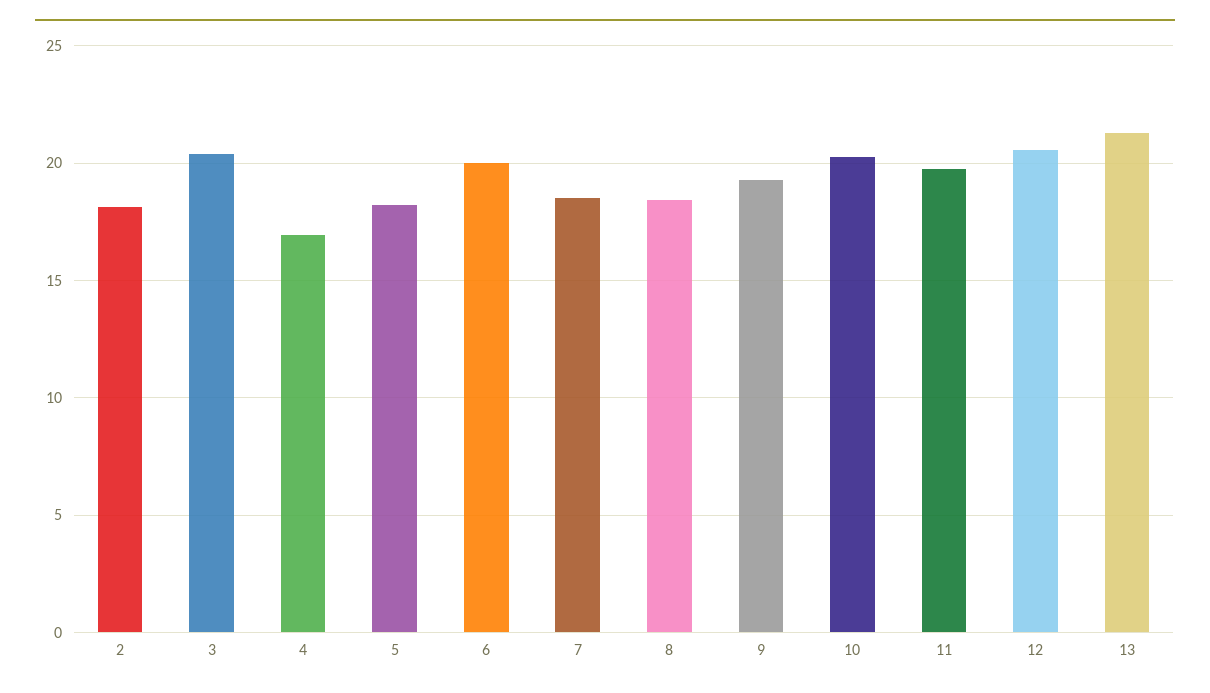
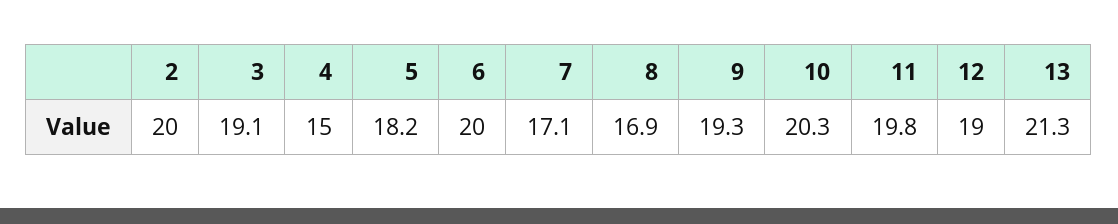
  {
-   "2": 18,
+   "2": 20,
-   "3": 20.5,
+   "3": 19.1,
-   "4": 17,
+   "4": 15,
    "5": 18.2,
    "6": 20,
-   "7": 18.5,
+   "7": 17.1,
-   "8": 18.5,
+   "8": 16.9,
    "9": 19.3,
    "10": 20.3,
    "11": 19.8,
-   "12": 20.5,
+   "12": 19,
    "13": 21.3
  }

